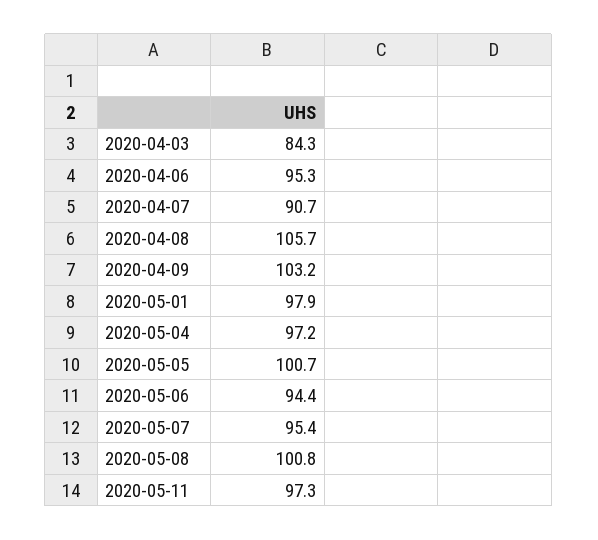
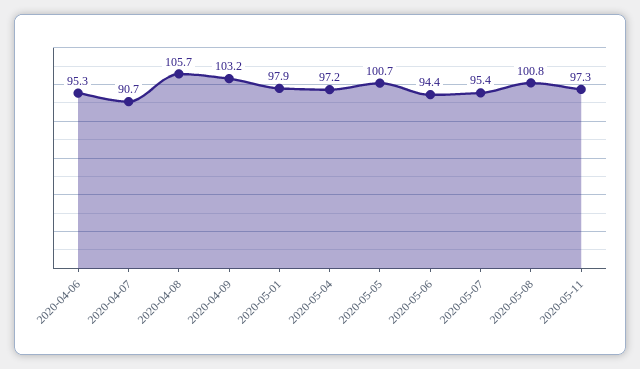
  {
-   "2020-04-03": 84.3,
    "2020-04-06": 95.3,
    "2020-04-07": 90.7,
    "2020-04-08": 105.7,
    "2020-04-09": 103.2,
    "2020-05-01": 97.9,
    "2020-05-04": 97.2,
    "2020-05-05": 100.7,
    "2020-05-06": 94.4,
    "2020-05-07": 95.4,
    "2020-05-08": 100.8,
    "2020-05-11": 97.3
  }

